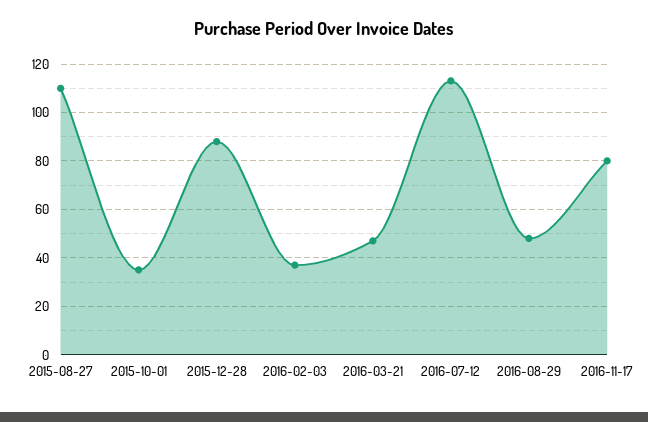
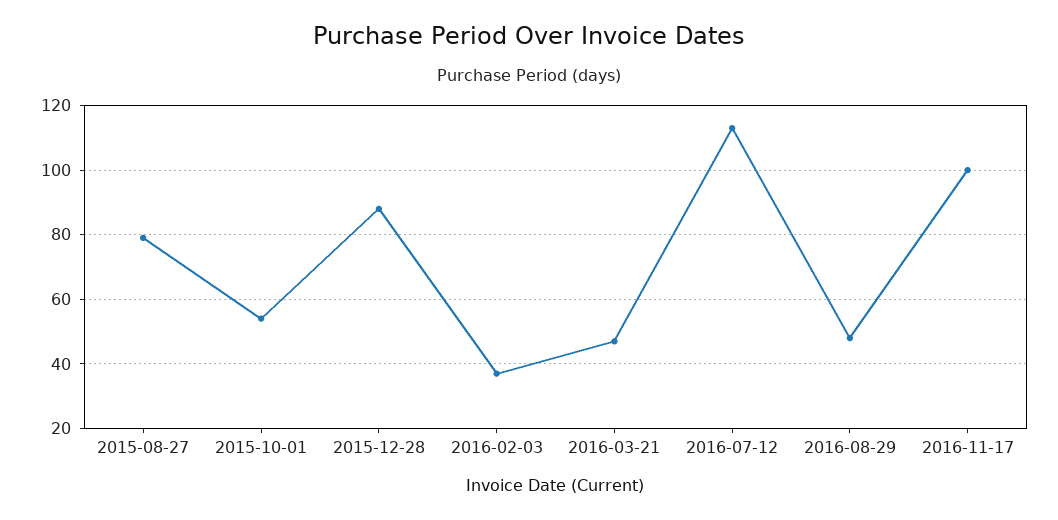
  {
-   "2015-08-27": 110,
+   "2015-08-27": 80,
-   "2015-10-01": 35,
+   "2015-10-01": 55,
    "2015-12-28": 90,
    "2016-02-03": 35,
    "2016-03-21": 45,
    "2016-07-12": 115,
    "2016-08-29": 50,
-   "2016-11-17": 80
+   "2016-11-17": 100
  }

